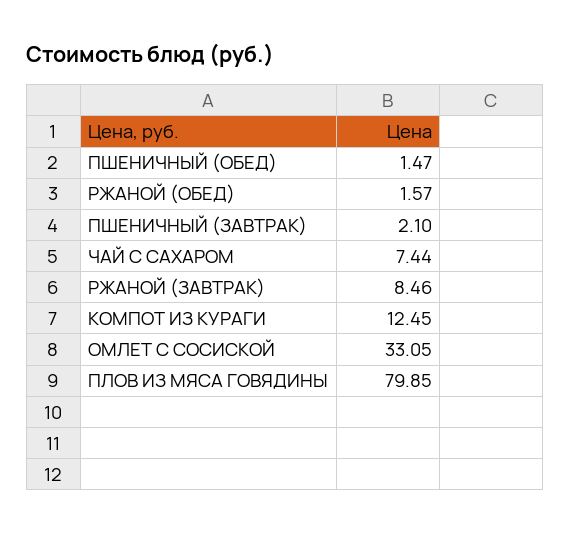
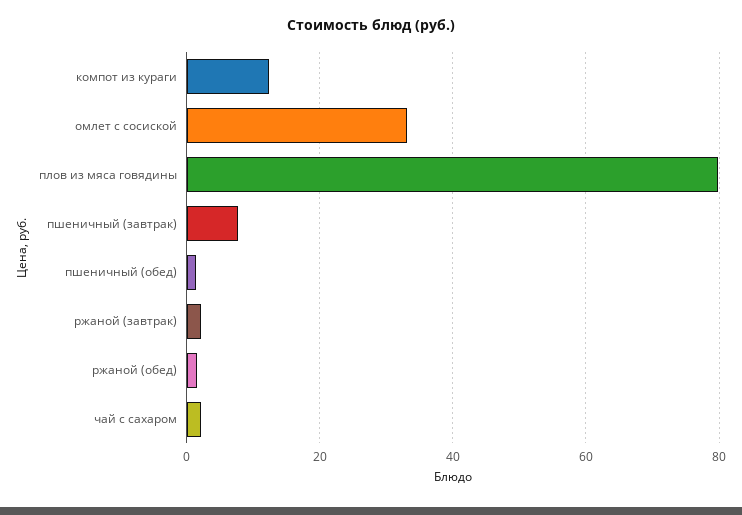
  {
    "ПШЕНИЧНЫЙ (ОБЕД)": 1.47,
    "РЖАНОЙ (ОБЕД)": 1.57,
-   "ПШЕНИЧНЫЙ (ЗАВТРАК)": 2.1,
+   "ПШЕНИЧНЫЙ (ЗАВТРАК)": 8,
-   "ЧАЙ С САХАРОМ": 7.44,
+   "ЧАЙ С САХАРОМ": 2,
-   "РЖАНОЙ (ЗАВТРАК)": 8.46,
+   "РЖАНОЙ (ЗАВТРАК)": 2,
    "КОМПОТ ИЗ КУРАГИ": 12.45,
    "ОМЛЕТ С СОСИСКОЙ": 33.05,
    "ПЛОВ ИЗ МЯСА ГОВЯДИНЫ": 79.85
  }

